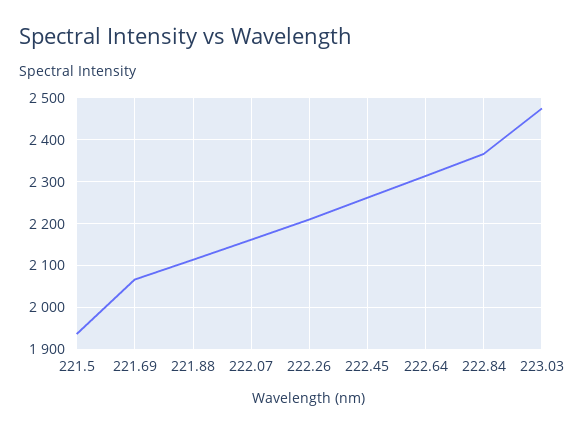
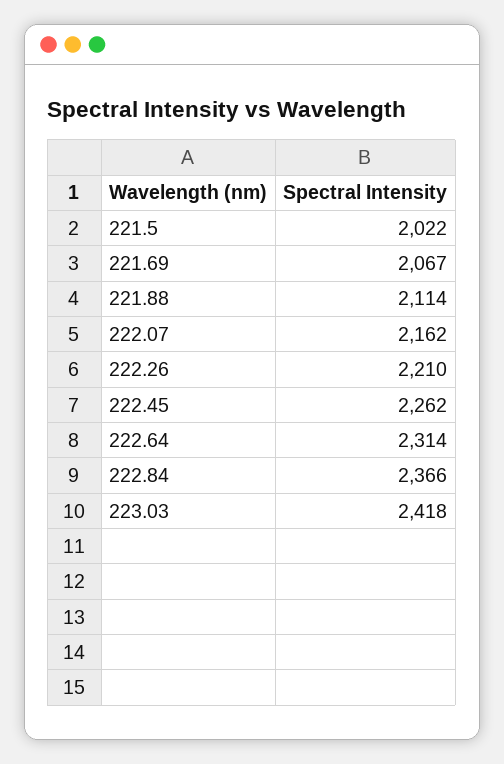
  {
-   "221.5": 1940,
+   "221.5": 2022,
    "221.69": 2067,
    "221.88": 2114,
    "222.07": 2162,
    "222.26": 2210,
    "222.45": 2262,
    "222.64": 2314,
    "222.84": 2366,
-   "223.03": 2480
+   "223.03": 2418
  }

